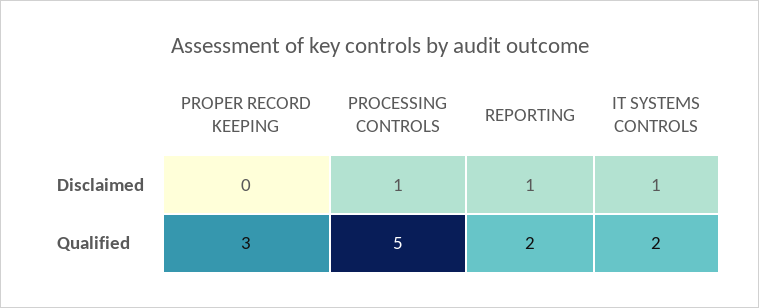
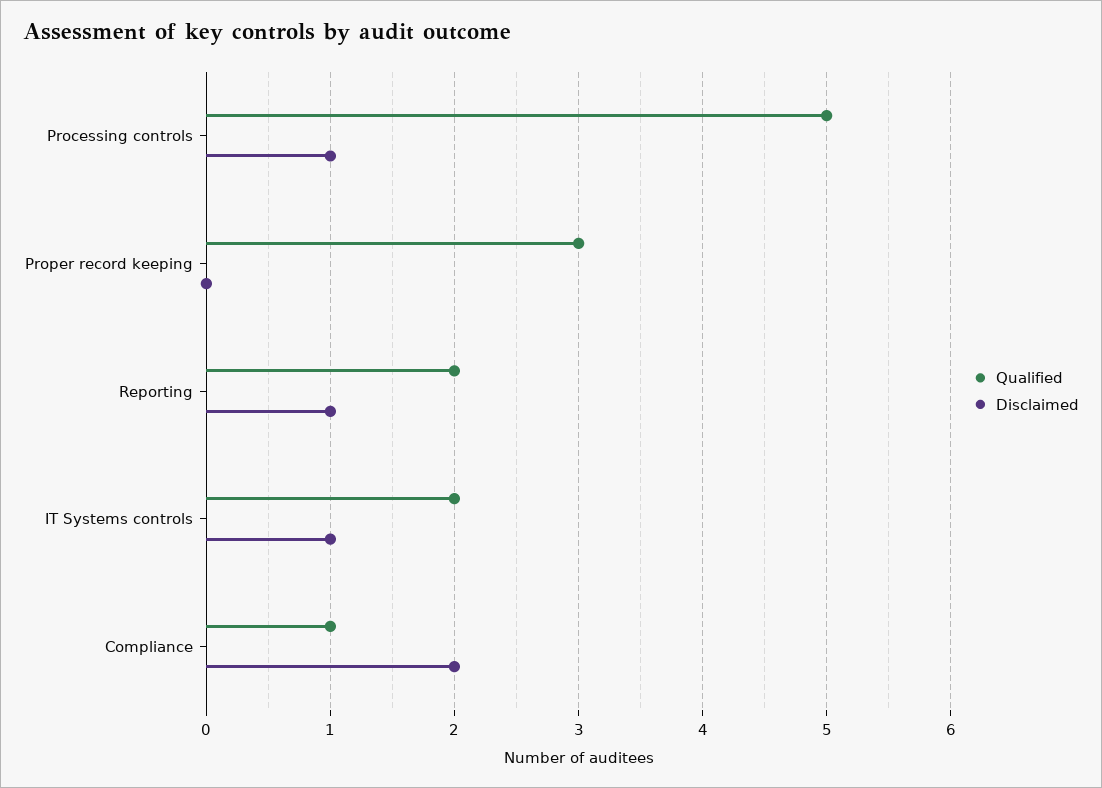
  {
    "Disclaimed": {
      "PROPER RECORD KEEPING": 0,
      "PROCESSING CONTROLS": 1,
      "REPORTING": 1,
-     "IT SYSTEMS CONTROLS": 1
+     "IT SYSTEMS CONTROLS": 1,
+     "Compliance": 2
    },
    "Qualified": {
      "PROPER RECORD KEEPING": 3,
      "PROCESSING CONTROLS": 5,
      "REPORTING": 2,
-     "IT SYSTEMS CONTROLS": 2
+     "IT SYSTEMS CONTROLS": 2,
+     "Compliance": 1
    }
  }

